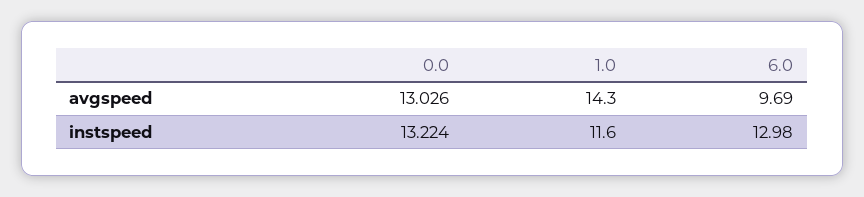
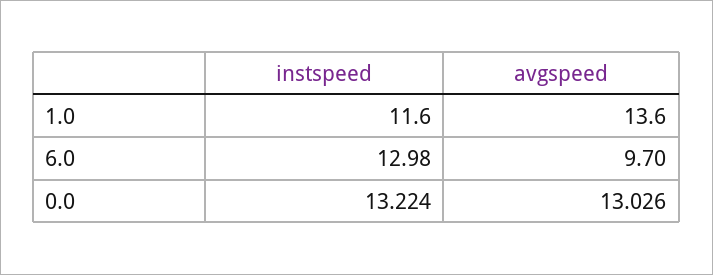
  {
    "0.0": {
      "avgspeed": 13.026,
      "instspeed": 13.224
    },
    "1.0": {
-     "avgspeed": 14.3,
+     "avgspeed": 13.6,
      "instspeed": 11.6
    },
    "6.0": {
-     "avgspeed": 9.69,
+     "avgspeed": 9.7,
      "instspeed": 12.98
    }
  }

